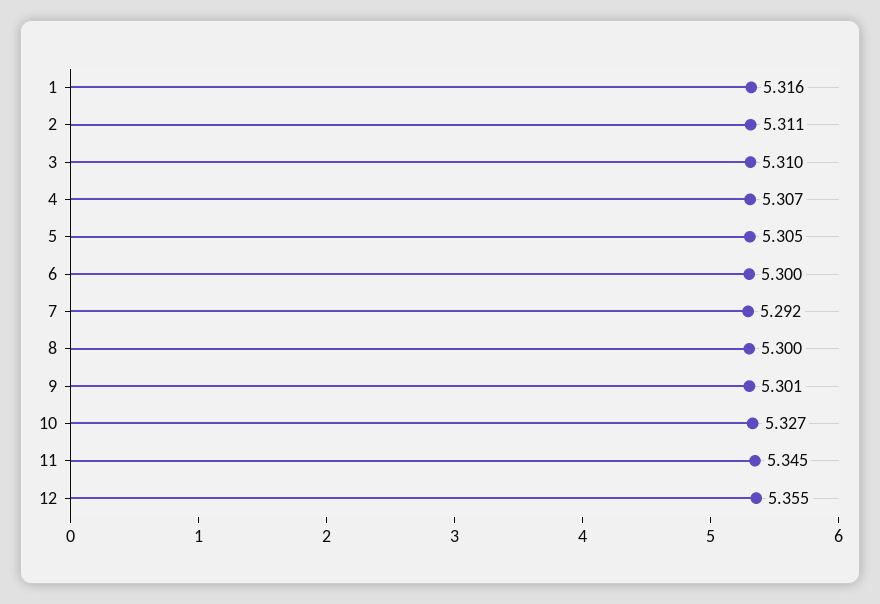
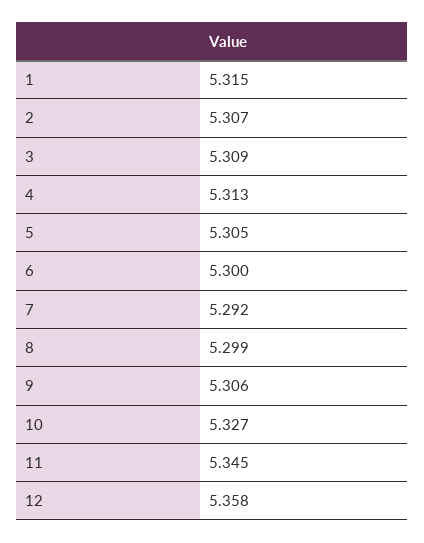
  {
-   "1": 5.316,
+   "1": 5.315,
-   "2": 5.311,
+   "2": 5.307,
-   "3": 5.31,
+   "3": 5.309,
-   "4": 5.307,
+   "4": 5.313,
    "5": 5.305,
    "6": 5.3,
    "7": 5.292,
-   "8": 5.3,
+   "8": 5.299,
-   "9": 5.301,
+   "9": 5.306,
    "10": 5.327,
    "11": 5.345,
-   "12": 5.355
+   "12": 5.358
  }

